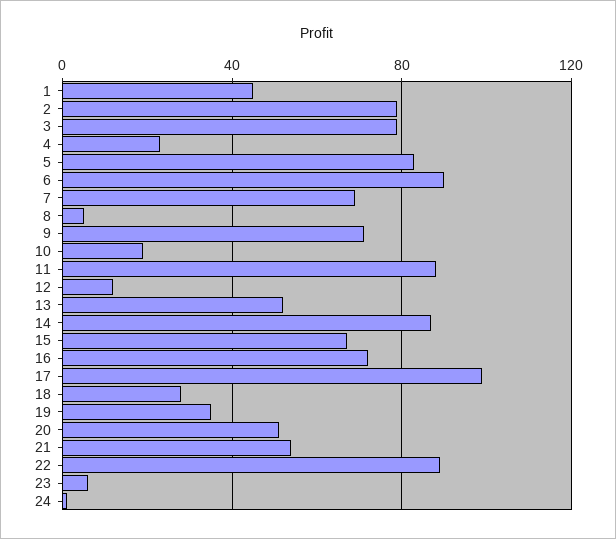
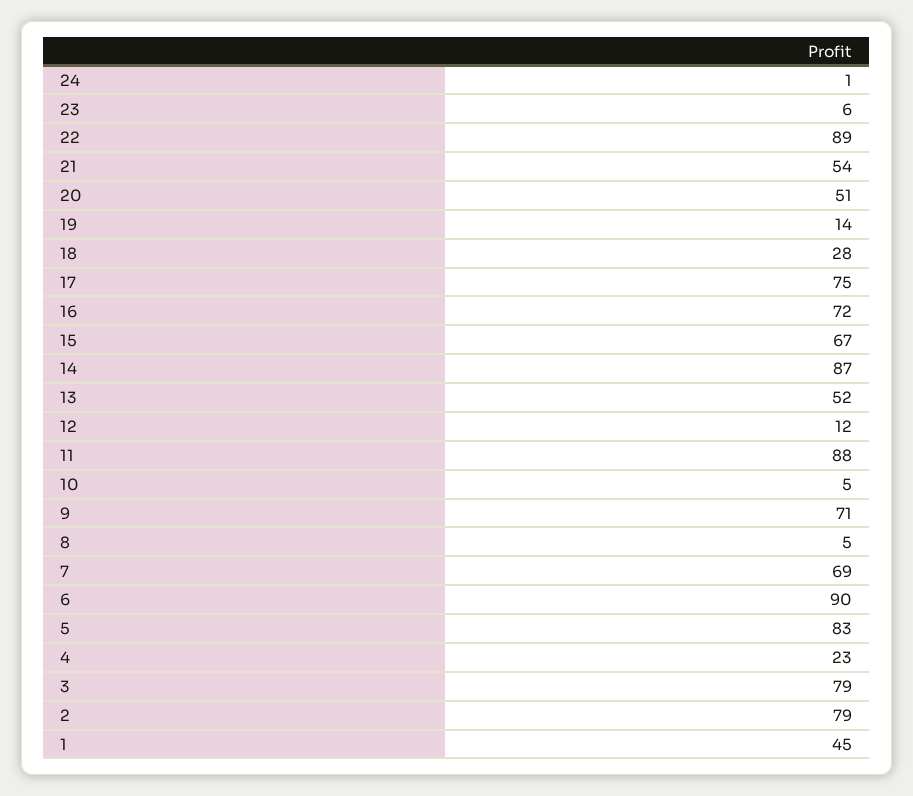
  {
    "1": 45,
    "2": 79,
    "3": 79,
    "4": 23,
    "5": 83,
    "6": 90,
    "7": 69,
    "8": 5,
    "9": 71,
-   "10": 20,
+   "10": 5,
    "11": 88,
    "12": 12,
    "13": 52,
    "14": 87,
    "15": 67,
    "16": 72,
-   "17": 100,
+   "17": 75,
    "18": 28,
-   "19": 35,
+   "19": 14,
    "20": 51,
    "21": 54,
    "22": 89,
    "23": 6,
    "24": 1
  }

